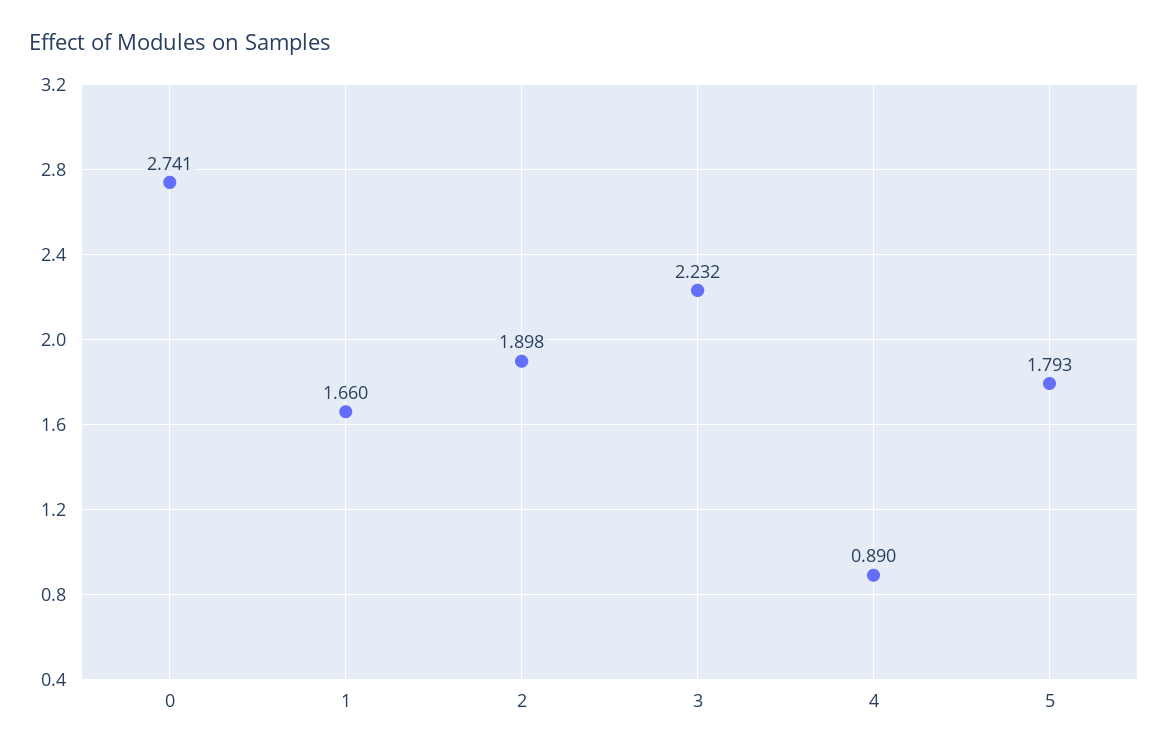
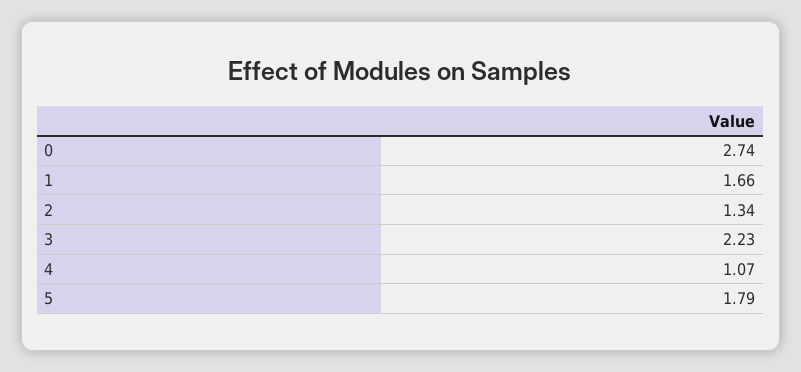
  {
    "0": 2.741,
    "1": 1.66,
-   "2": 1.898,
+   "2": 1.34,
    "3": 2.232,
-   "4": 0.89,
+   "4": 1.07,
    "5": 1.793
  }

